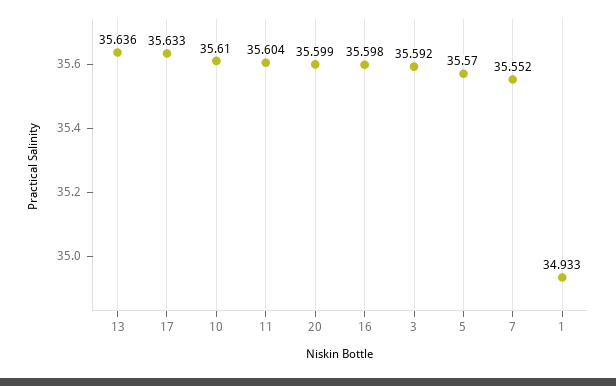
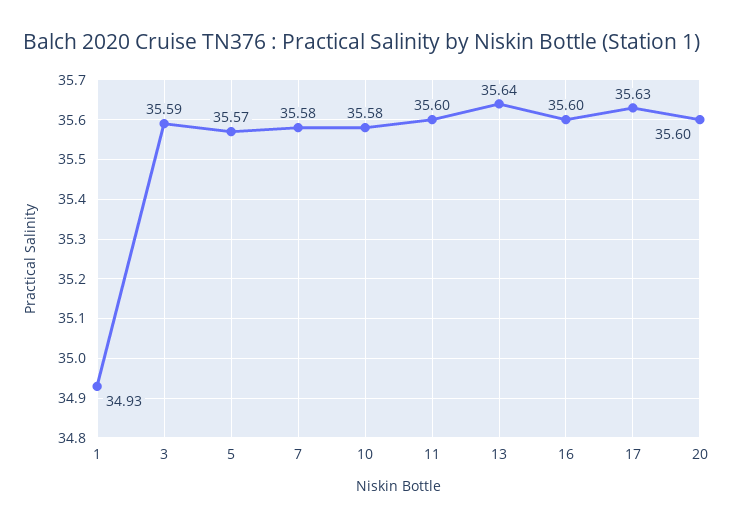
  {
    "13": 35.636,
    "17": 35.633,
-   "10": 35.61,
+   "10": 35.58,
    "11": 35.604,
    "20": 35.599,
    "16": 35.598,
    "3": 35.592,
    "5": 35.57,
-   "7": 35.552,
+   "7": 35.58,
    "1": 34.933
  }

